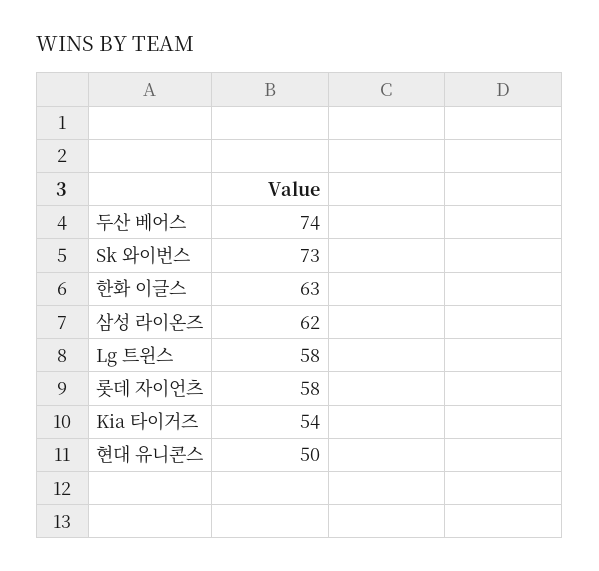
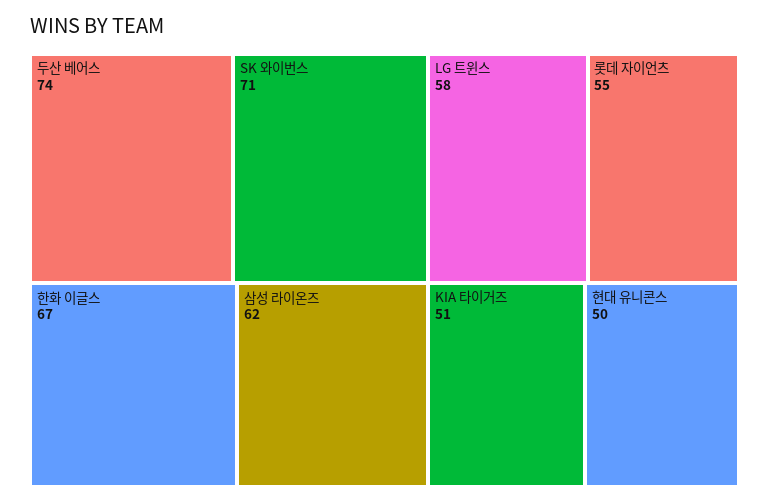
  {
    "두산 베어스": 74,
-   "Sk 와이번스": 73,
+   "Sk 와이번스": 71,
-   "한화 이글스": 63,
+   "한화 이글스": 67,
    "삼성 라이온즈": 62,
    "Lg 트윈스": 58,
-   "롯데 자이언츠": 58,
+   "롯데 자이언츠": 55,
-   "Kia 타이거즈": 54,
+   "Kia 타이거즈": 51,
    "현대 유니콘스": 50
  }

